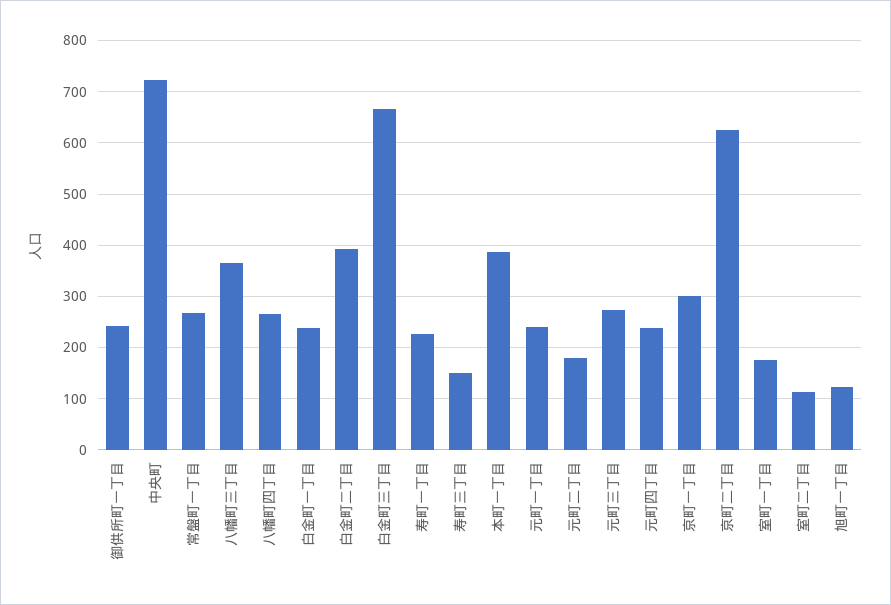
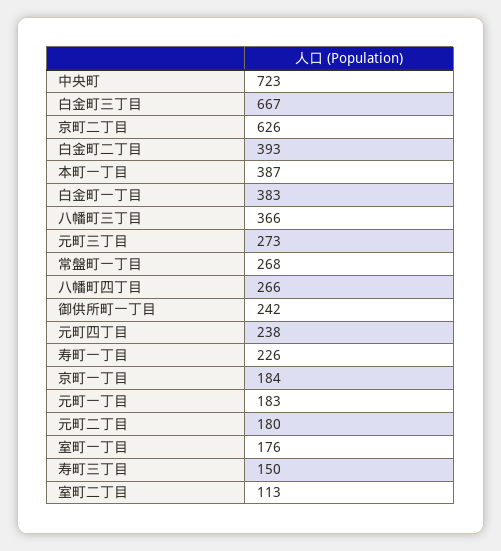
  {
    "御供所町一丁目": 242,
    "中央町": 723,
    "常盤町一丁目": 268,
    "八幡町三丁目": 366,
    "八幡町四丁目": 266,
-   "白金町一丁目": 240,
+   "白金町一丁目": 383,
    "白金町二丁目": 393,
    "白金町三丁目": 667,
    "寿町一丁目": 226,
    "寿町三丁目": 150,
    "本町一丁目": 387,
-   "元町一丁目": 240,
+   "元町一丁目": 183,
    "元町二丁目": 180,
    "元町三丁目": 273,
    "元町四丁目": 238,
-   "京町一丁目": 300,
+   "京町一丁目": 184,
    "京町二丁目": 626,
    "室町一丁目": 176,
-   "室町二丁目": 113,
+   "室町二丁目": 113
-   "旭町一丁目": 120
  }

